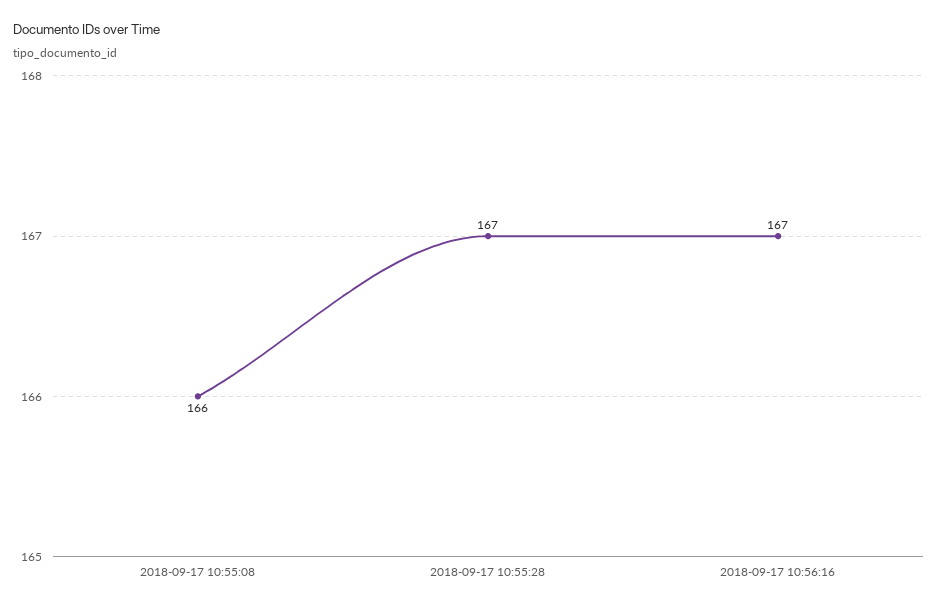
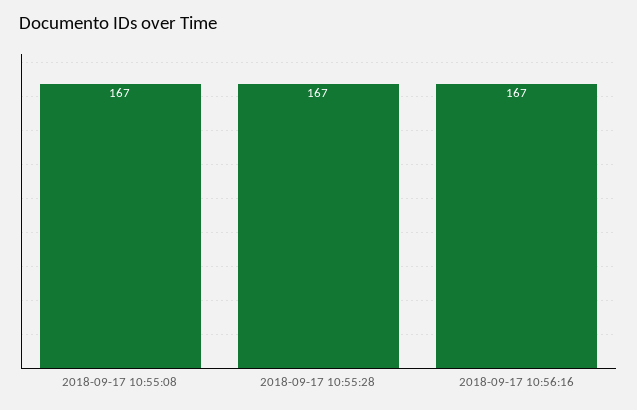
  {
-   "2018-09-17 10:55:08": 166,
+   "2018-09-17 10:55:08": 167,
    "2018-09-17 10:55:28": 167,
    "2018-09-17 10:56:16": 167
  }

